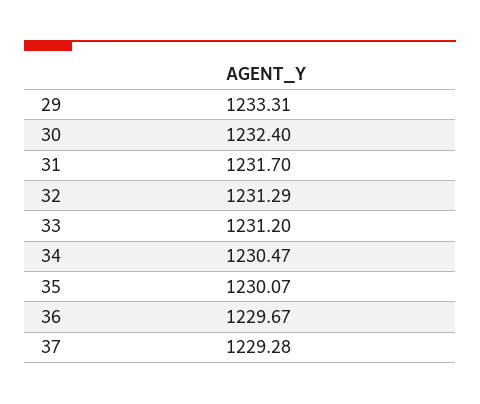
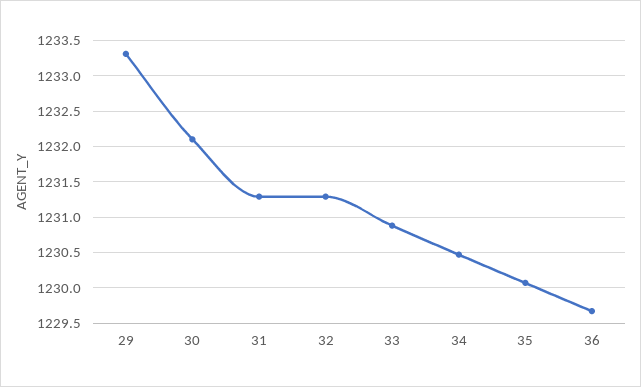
  {
    "29": 1233.31,
-   "30": 1232.4,
+   "30": 1232.1,
-   "31": 1231.7,
+   "31": 1231.3,
    "32": 1231.29,
-   "33": 1231.2,
+   "33": 1230.9,
    "34": 1230.47,
    "35": 1230.07,
-   "36": 1229.67,
+   "36": 1229.67
-   "37": 1229.28
  }

